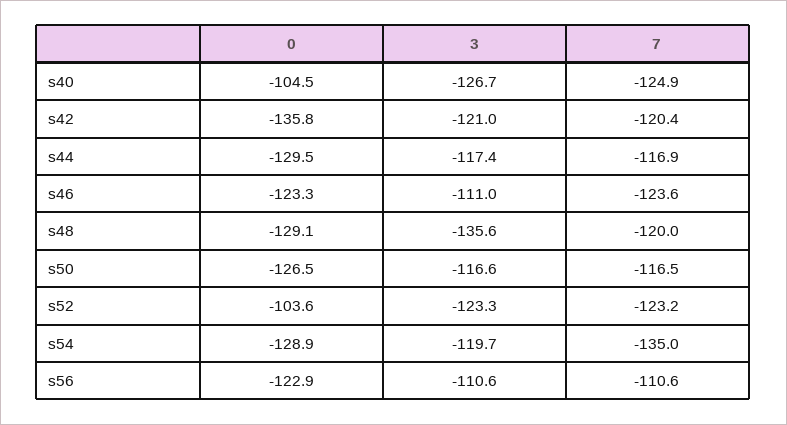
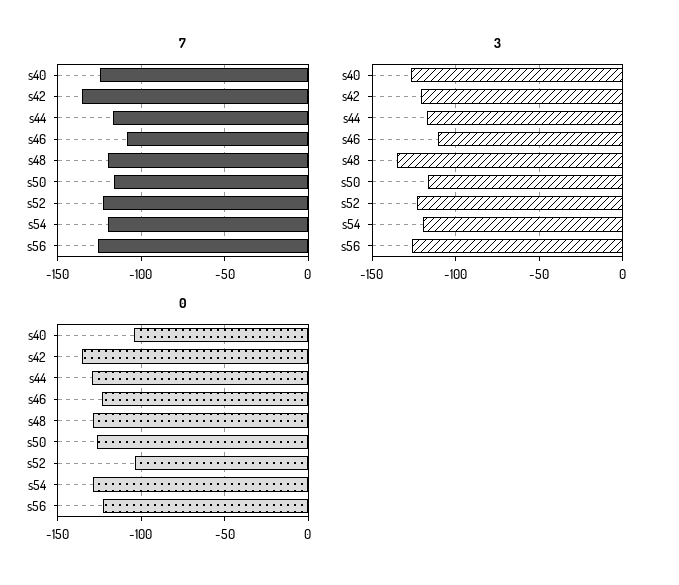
  {
    "0": {
      "s40": -104.5,
      "s42": -135.8,
      "s44": -129.5,
      "s46": -123.3,
      "s48": -129.1,
      "s50": -126.5,
      "s52": -103.6,
      "s54": -128.9,
      "s56": -122.9
    },
    "3": {
      "s40": -126.7,
      "s42": -121,
      "s44": -117.4,
      "s46": -111,
      "s48": -135.6,
      "s50": -116.6,
      "s52": -123.3,
      "s54": -119.7,
-     "s56": -110.6
+     "s56": -125
    },
    "7": {
      "s40": -124.9,
-     "s42": -120.4,
+     "s42": -135,
      "s44": -116.9,
-     "s46": -123.6,
+     "s46": -110,
      "s48": -120,
      "s50": -116.5,
      "s52": -123.2,
-     "s54": -135,
+     "s54": -120,
-     "s56": -110.6
+     "s56": -125
    }
  }

